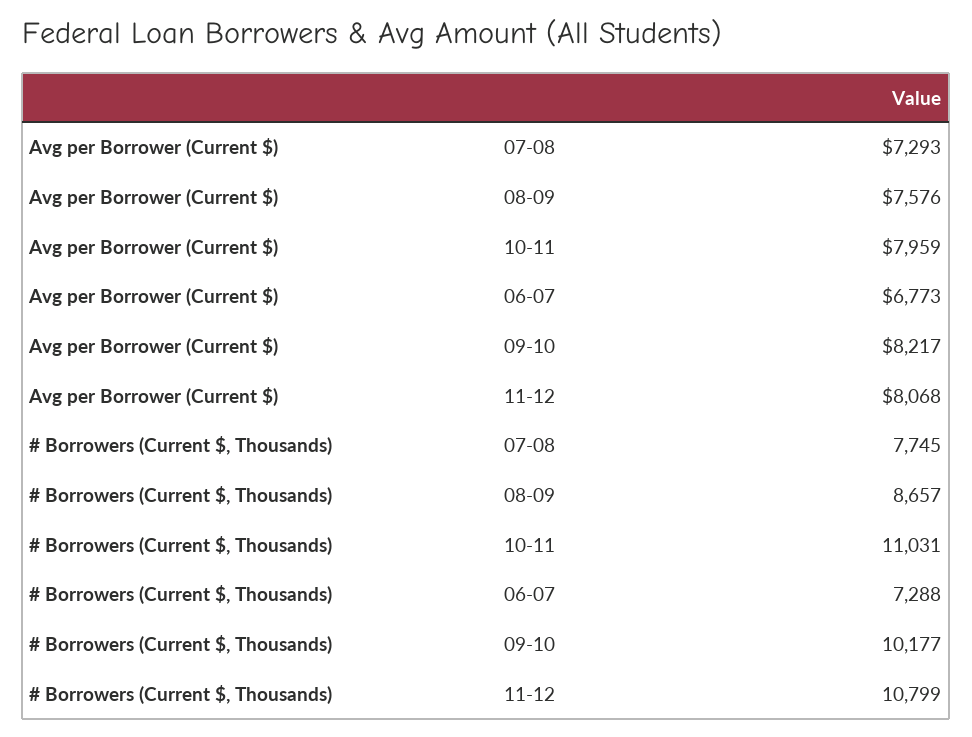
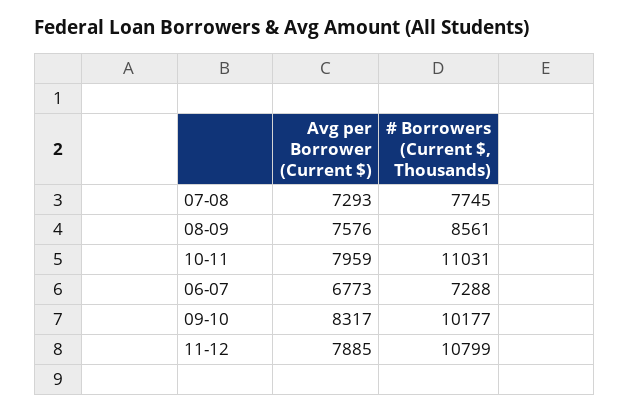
  {
    "Avg per Borrower (Current $)": {
      "07-08": 7293,
      "08-09": 7576,
      "10-11": 7959,
      "06-07": 6773,
-     "09-10": 8217,
+     "09-10": 8317,
-     "11-12": 8068
+     "11-12": 7885
    },
    "# Borrowers (Current $, Thousands)": {
      "07-08": 7745,
-     "08-09": 8657,
+     "08-09": 8561,
      "10-11": 11031,
      "06-07": 7288,
      "09-10": 10177,
      "11-12": 10799
    }
  }

